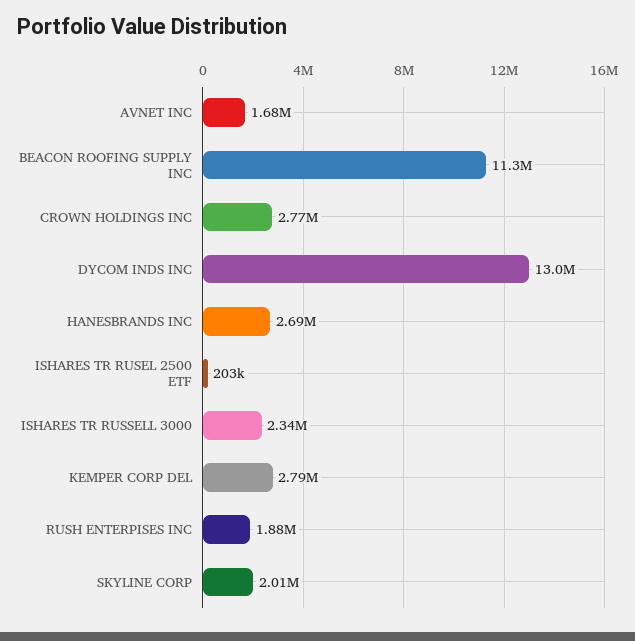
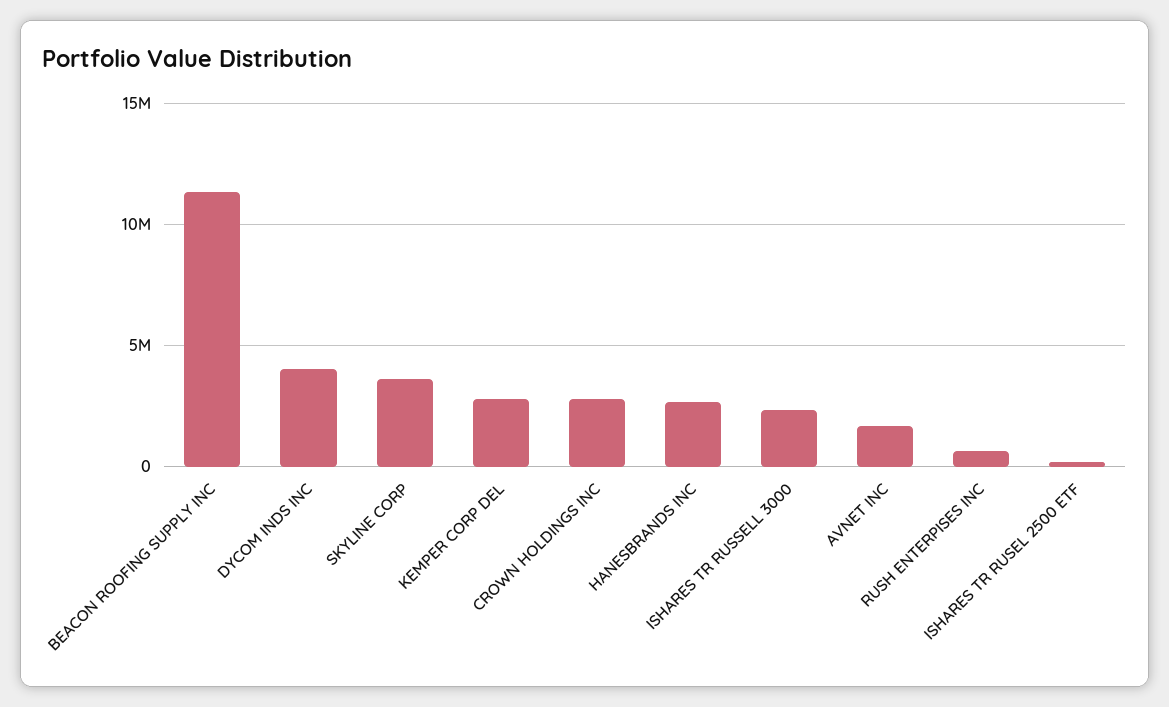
  {
    "AVNET INC": 1680000,
    "BEACON ROOFING SUPPLY INC": 11300000,
    "CROWN HOLDINGS INC": 2770000,
-   "DYCOM INDS INC": 13000000,
+   "DYCOM INDS INC": 4000000,
    "HANESBRANDS INC": 2690000,
    "ISHARES TR RUSEL 2500 ETF": 203000,
    "ISHARES TR RUSSELL 3000": 2340000,
    "KEMPER CORP DEL": 2790000,
-   "RUSH ENTERPISES INC": 1880000,
+   "RUSH ENTERPISES INC": 500000,
-   "SKYLINE CORP": 2010000
+   "SKYLINE CORP": 3500000
  }

